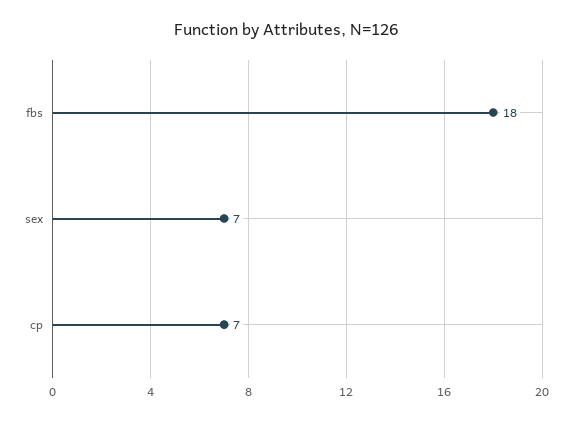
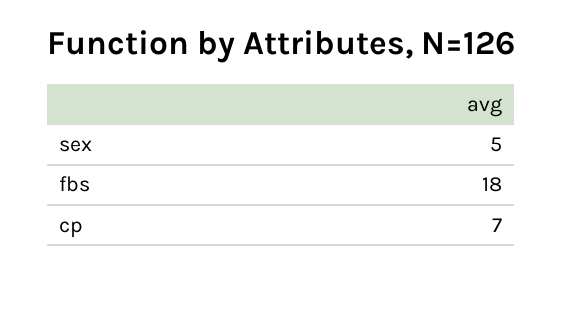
  {
    "fbs": 18,
-   "sex": 7,
+   "sex": 5,
    "cp": 7
  }

